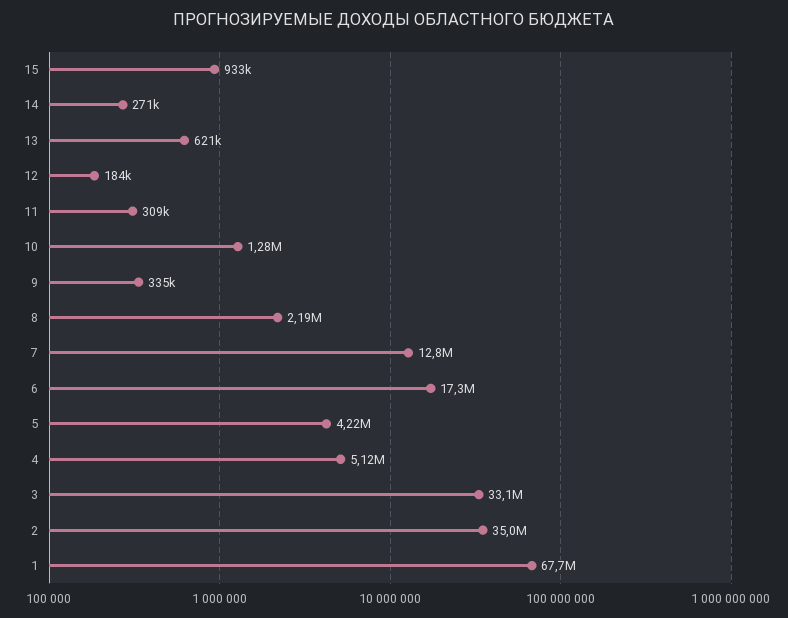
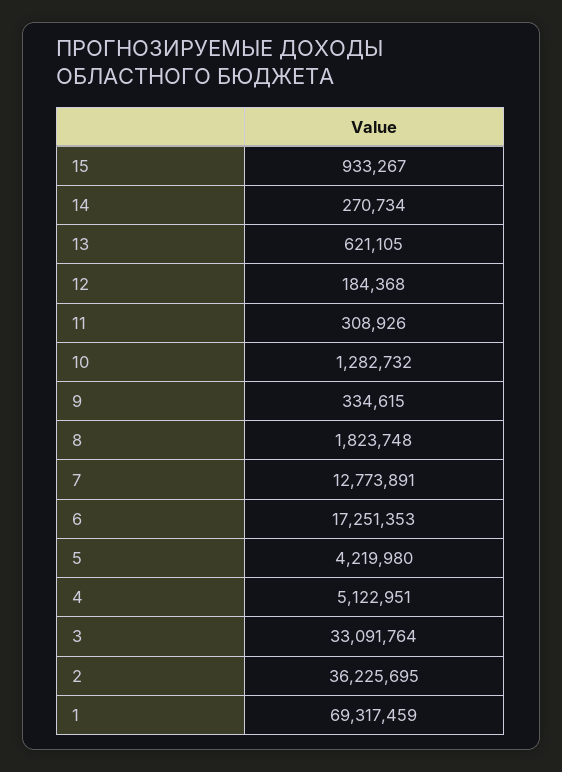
  {
    "15": 933267,
    "14": 270734,
    "13": 621105,
    "12": 184368,
    "11": 308926,
    "10": 1282732,
    "9": 334615,
-   "8": 2190000,
+   "8": 1823748,
    "7": 12773891,
    "6": 17251353,
    "5": 4219980,
    "4": 5122951,
    "3": 33091764,
-   "2": 35000000,
+   "2": 36225695,
-   "1": 67700000
+   "1": 69317459
  }

